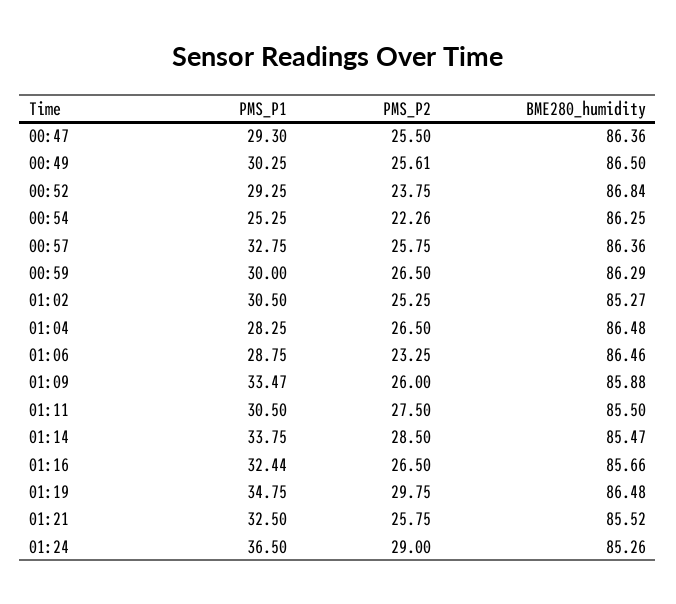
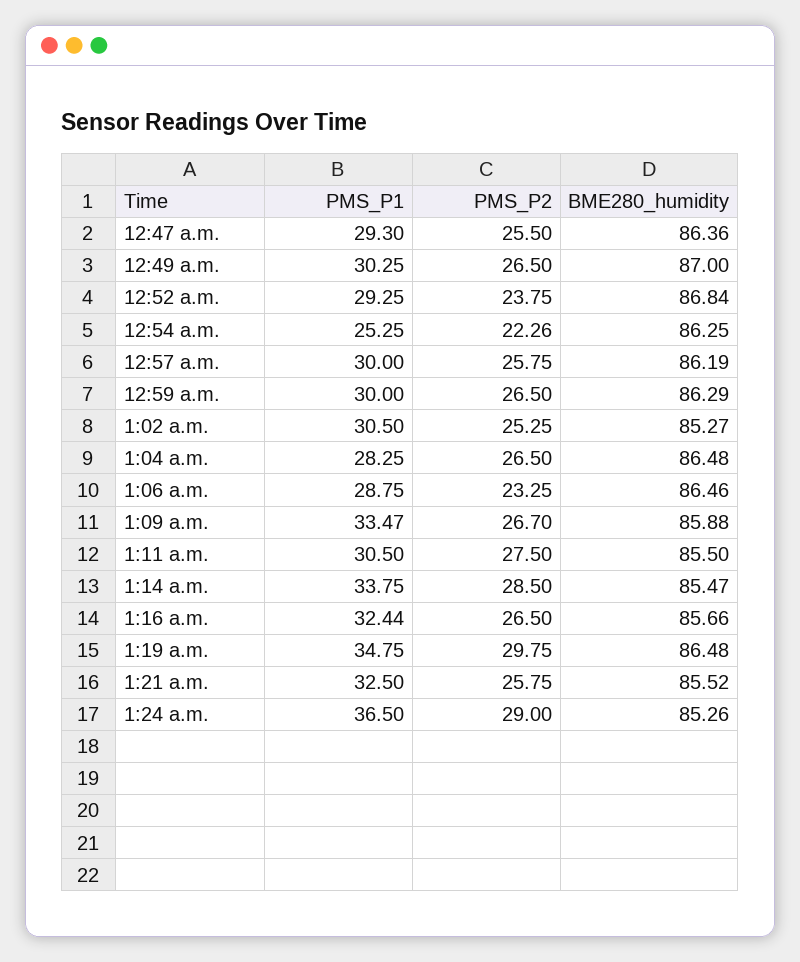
  {
    "PMS_P1": {
      "00:47": 29.3,
      "00:49": 30.25,
      "00:52": 29.25,
      "00:54": 25.25,
-     "00:57": 32.75,
+     "00:57": 30,
      "00:59": 30,
      "01:02": 30.5,
      "01:04": 28.25,
      "01:06": 28.75,
      "01:09": 33.47,
      "01:11": 30.5,
      "01:14": 33.75,
      "01:16": 32.44,
      "01:19": 34.75,
      "01:21": 32.5,
      "01:24": 36.5
    },
    "PMS_P2": {
      "00:47": 25.5,
-     "00:49": 25.61,
+     "00:49": 26.5,
      "00:52": 23.75,
      "00:54": 22.26,
      "00:57": 25.75,
      "00:59": 26.5,
      "01:02": 25.25,
      "01:04": 26.5,
      "01:06": 23.25,
-     "01:09": 26,
+     "01:09": 26.7,
      "01:11": 27.5,
      "01:14": 28.5,
      "01:16": 26.5,
      "01:19": 29.75,
      "01:21": 25.75,
      "01:24": 29
    },
    "BME280_humidity": {
      "00:47": 86.36,
-     "00:49": 86.5,
+     "00:49": 87,
      "00:52": 86.84,
      "00:54": 86.25,
-     "00:57": 86.36,
+     "00:57": 86.19,
      "00:59": 86.29,
      "01:02": 85.27,
      "01:04": 86.48,
      "01:06": 86.46,
      "01:09": 85.88,
      "01:11": 85.5,
      "01:14": 85.47,
      "01:16": 85.66,
      "01:19": 86.48,
      "01:21": 85.52,
      "01:24": 85.26
    }
  }

